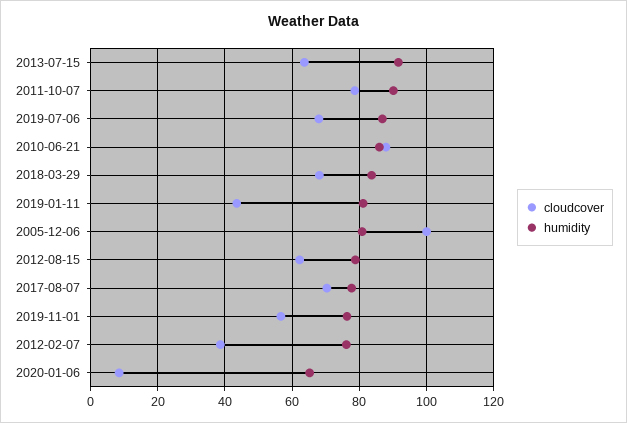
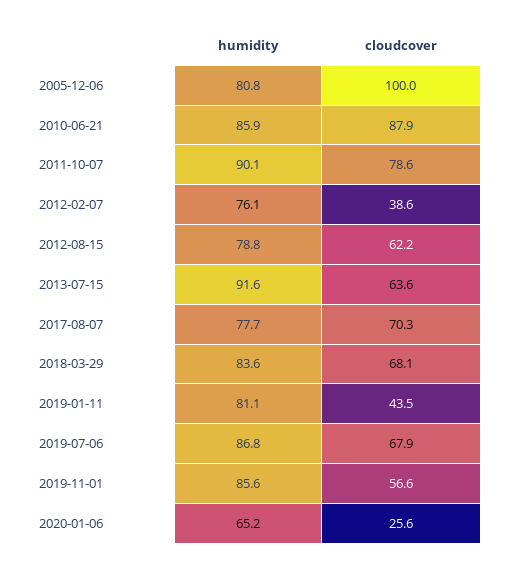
  {
    "cloudcover": {
      "2013-07-15": 63.6,
      "2011-10-07": 78.6,
      "2019-07-06": 67.9,
      "2010-06-21": 87.9,
      "2018-03-29": 68.1,
      "2019-01-11": 43.5,
      "2005-12-06": 100,
      "2012-08-15": 62.2,
      "2017-08-07": 70.3,
      "2019-11-01": 56.6,
      "2012-02-07": 38.6,
-     "2020-01-06": 8
+     "2020-01-06": 25.6
    },
    "humidity": {
      "2013-07-15": 91.6,
      "2011-10-07": 90.1,
      "2019-07-06": 86.8,
      "2010-06-21": 85.9,
      "2018-03-29": 83.6,
      "2019-01-11": 81.1,
      "2005-12-06": 80.8,
      "2012-08-15": 78.8,
      "2017-08-07": 77.7,
-     "2019-11-01": 76,
+     "2019-11-01": 85.6,
      "2012-02-07": 76.1,
      "2020-01-06": 65.2
    }
  }

